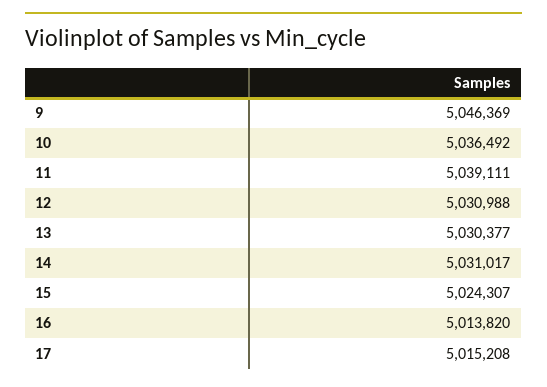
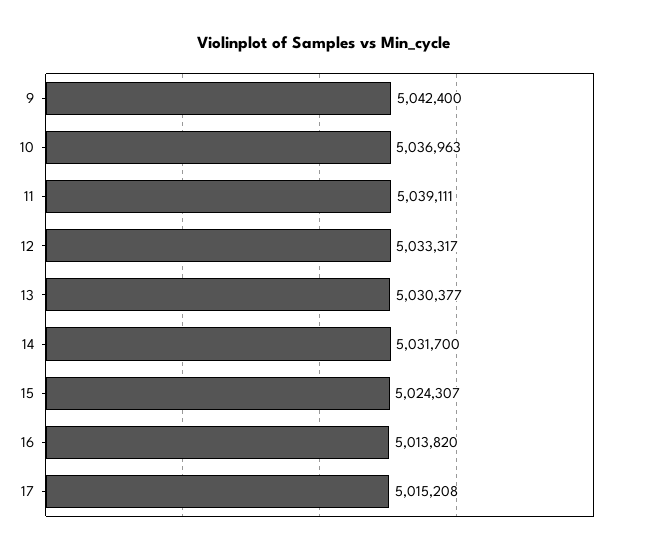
  {
-   "9": 5046369,
+   "9": 5042400,
-   "10": 5036492,
+   "10": 5036963,
    "11": 5039111,
-   "12": 5030988,
+   "12": 5033317,
    "13": 5030377,
-   "14": 5031017,
+   "14": 5031700,
    "15": 5024307,
    "16": 5013820,
    "17": 5015208
  }

